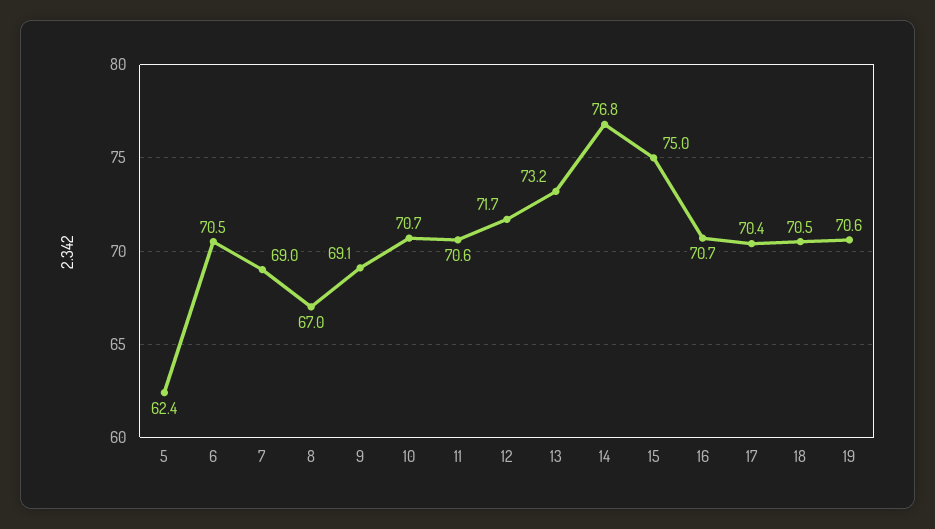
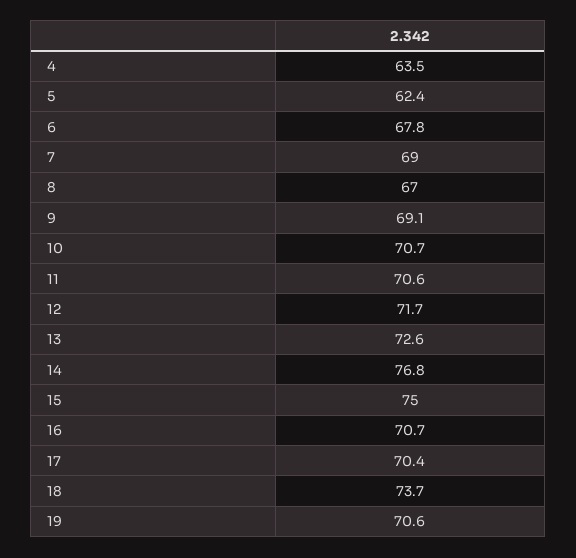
  {
    "5": 62.4,
-   "6": 70.5,
+   "6": 67.8,
    "7": 69,
    "8": 67,
    "9": 69.1,
    "10": 70.7,
    "11": 70.6,
    "12": 71.7,
-   "13": 73.2,
+   "13": 72.6,
    "14": 76.8,
    "15": 75,
    "16": 70.7,
    "17": 70.4,
-   "18": 70.5,
+   "18": 73.7,
-   "19": 70.6
+   "19": 70.6,
+   "4": 63.5
  }

